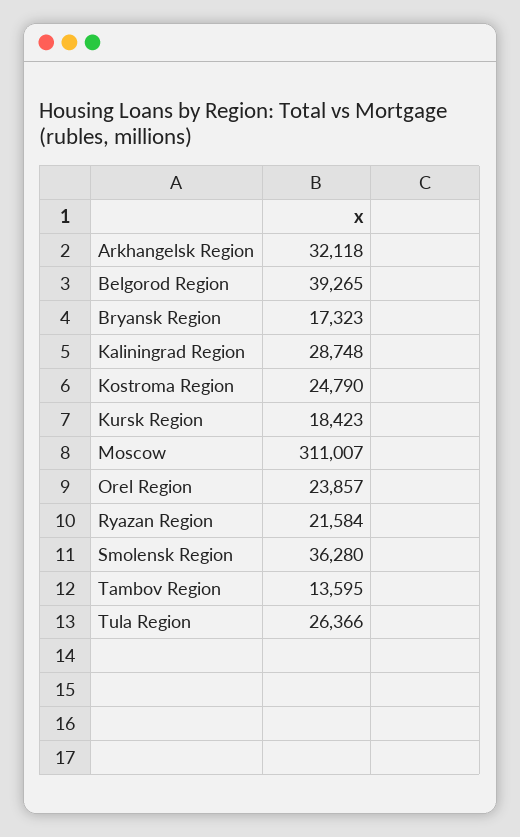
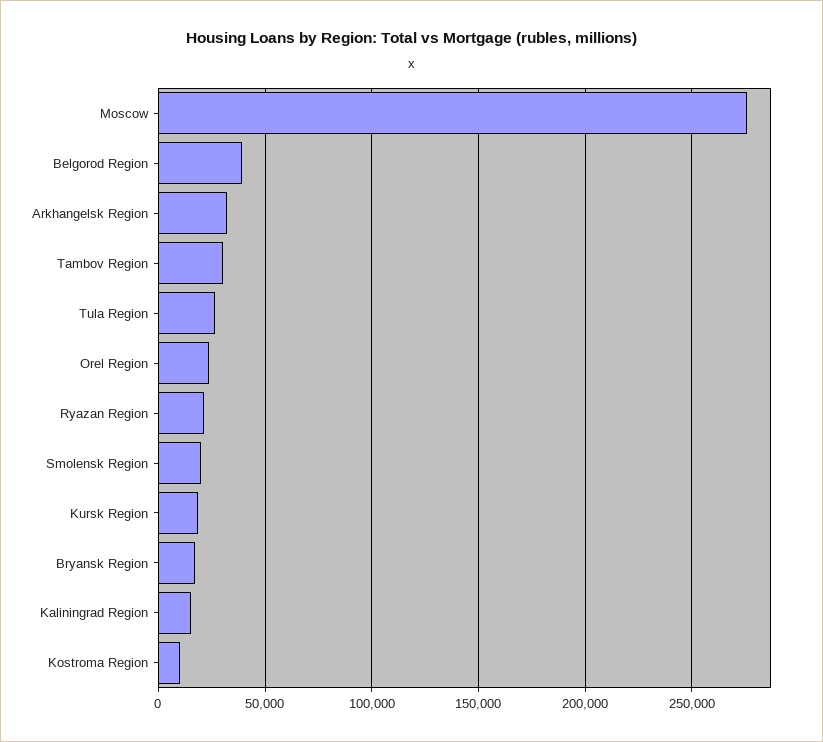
  {
    "Arkhangelsk Region": 32118,
    "Belgorod Region": 39265,
    "Bryansk Region": 17323,
-   "Kaliningrad Region": 28748,
+   "Kaliningrad Region": 15000,
-   "Kostroma Region": 24790,
+   "Kostroma Region": 10000,
    "Kursk Region": 18423,
-   "Moscow": 311007,
+   "Moscow": 275000,
    "Orel Region": 23857,
    "Ryazan Region": 21584,
-   "Smolensk Region": 36280,
+   "Smolensk Region": 20000,
-   "Tambov Region": 13595,
+   "Tambov Region": 30000,
    "Tula Region": 26366
  }

